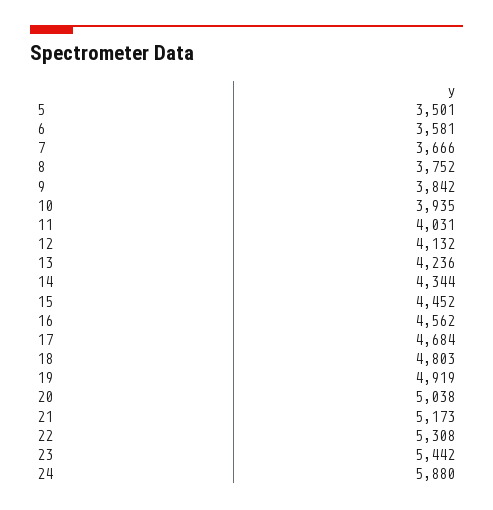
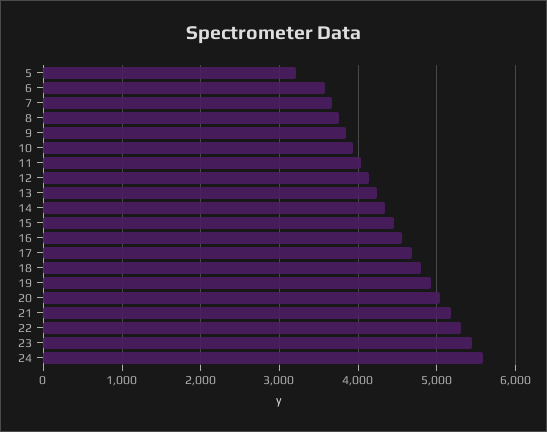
  {
-   "5": 3501,
+   "5": 3200,
    "6": 3581,
    "7": 3666,
    "8": 3752,
    "9": 3842,
    "10": 3935,
    "11": 4031,
    "12": 4132,
    "13": 4236,
    "14": 4344,
    "15": 4452,
    "16": 4562,
    "17": 4684,
    "18": 4803,
    "19": 4919,
    "20": 5038,
    "21": 5173,
    "22": 5308,
    "23": 5442,
-   "24": 5880
+   "24": 5600
  }

